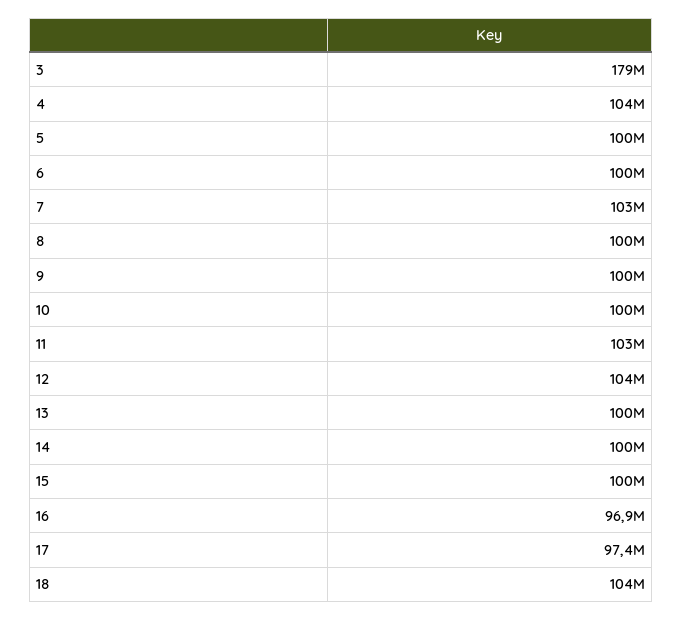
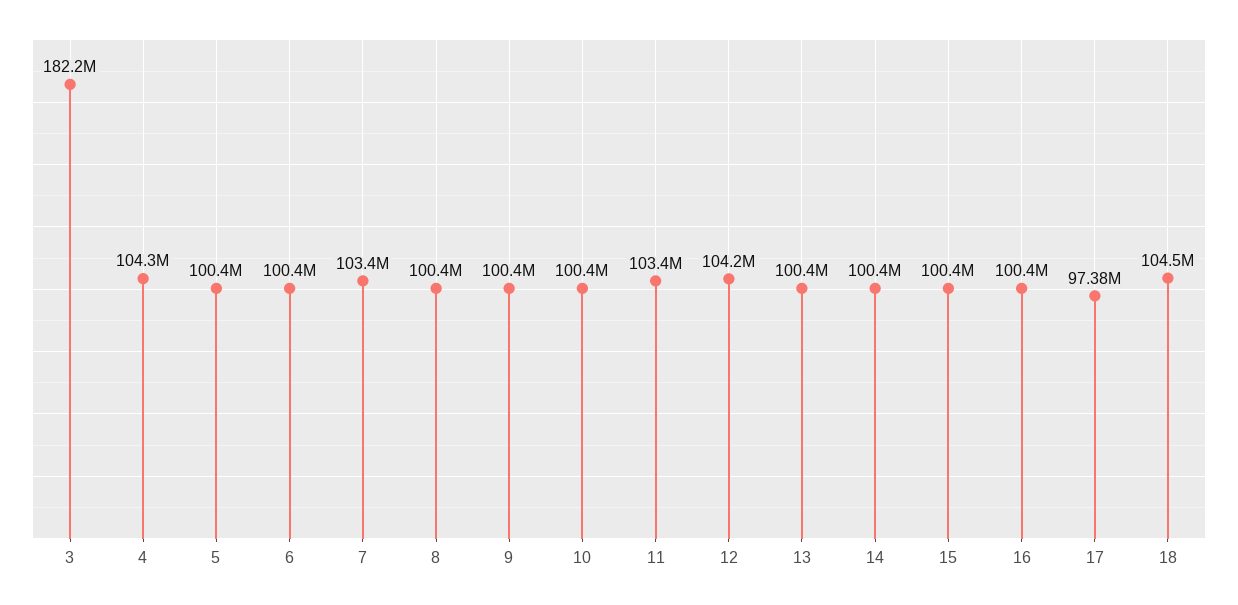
  {
-   "3": 179000000,
+   "3": 182200000,
    "4": 104300000,
    "5": 100400000,
    "6": 100400000,
    "7": 103400000,
    "8": 100400000,
    "9": 100400000,
    "10": 100400000,
    "11": 103400000,
    "12": 104200000,
    "13": 100400000,
    "14": 100400000,
    "15": 100400000,
-   "16": 96900000,
+   "16": 100400000,
    "17": 97380000,
    "18": 104500000
  }

